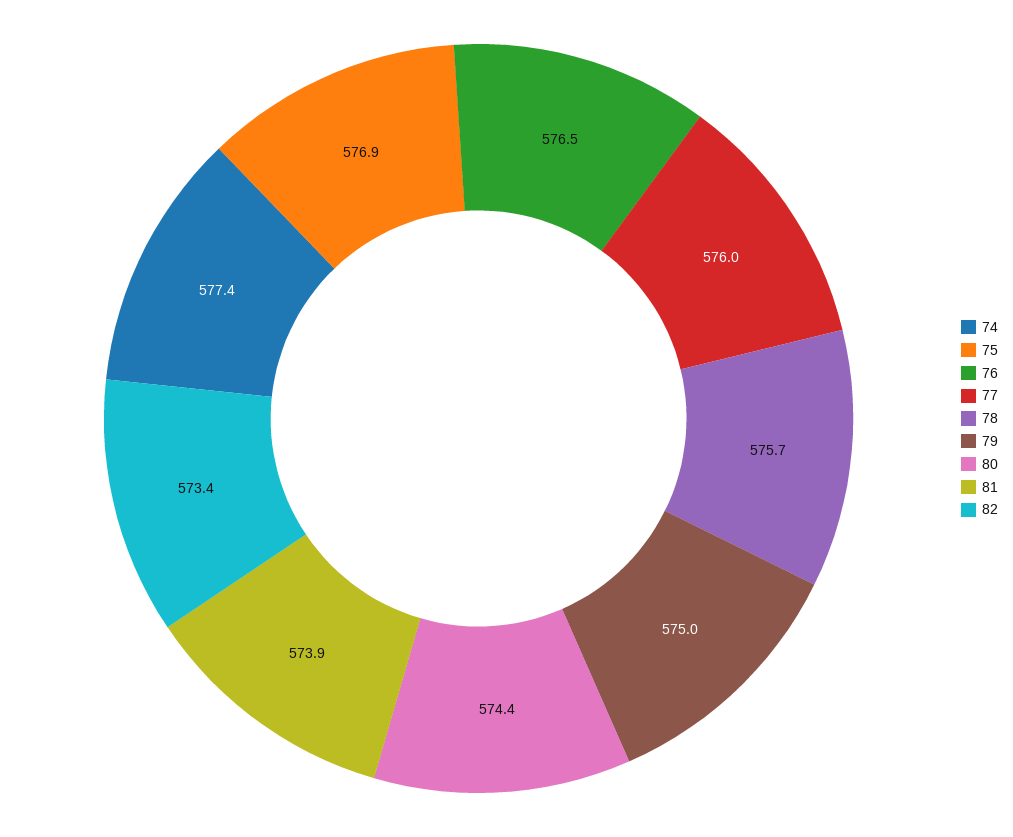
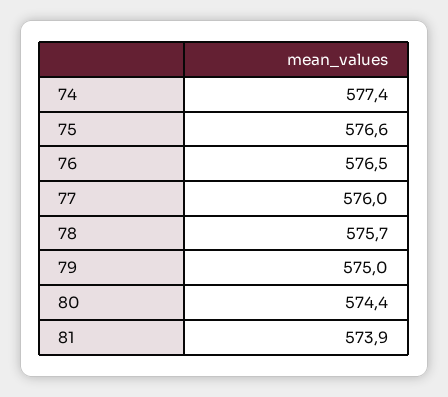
  {
    "74": 577.4,
-   "75": 576.9,
+   "75": 576.6,
    "76": 576.5,
    "77": 576,
    "78": 575.7,
    "79": 575,
    "80": 574.4,
-   "81": 573.9,
+   "81": 573.9
-   "82": 573.4
  }

